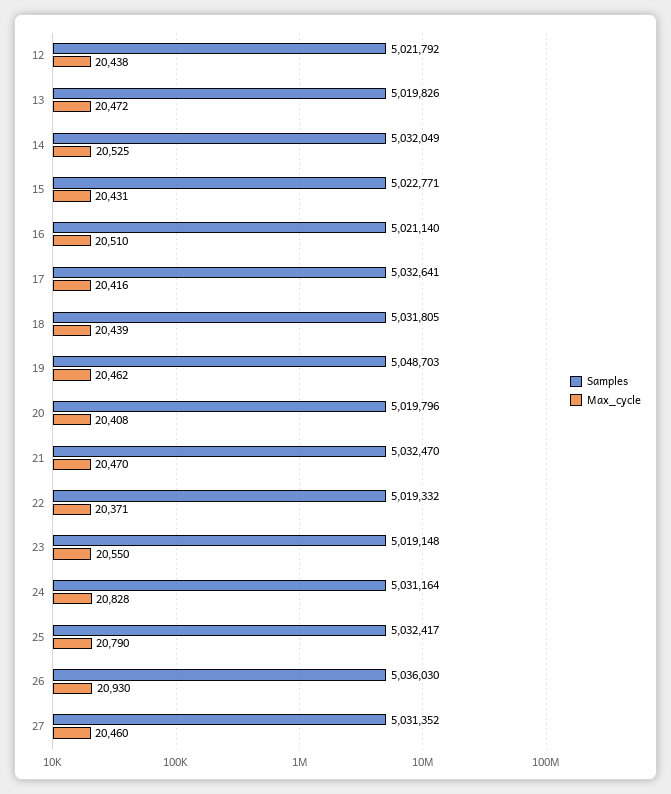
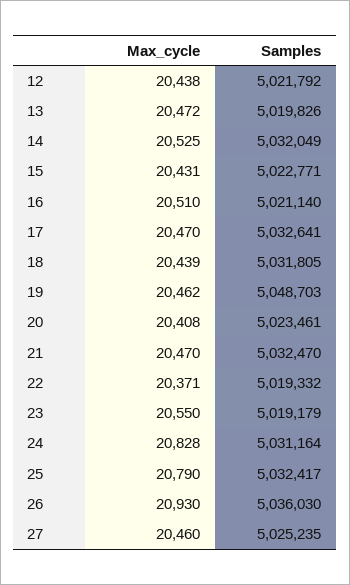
  {
    "Samples": {
      "12": 5021792,
      "13": 5019826,
      "14": 5032049,
      "15": 5022771,
      "16": 5021140,
      "17": 5032641,
      "18": 5031805,
      "19": 5048703,
-     "20": 5019796,
+     "20": 5023461,
      "21": 5032470,
      "22": 5019332,
-     "23": 5019148,
+     "23": 5019179,
      "24": 5031164,
      "25": 5032417,
      "26": 5036030,
-     "27": 5031352
+     "27": 5025235
    },
    "Max_cycle": {
      "12": 20438,
      "13": 20472,
      "14": 20525,
      "15": 20431,
      "16": 20510,
-     "17": 20416,
+     "17": 20470,
      "18": 20439,
      "19": 20462,
      "20": 20408,
      "21": 20470,
      "22": 20371,
      "23": 20550,
      "24": 20828,
      "25": 20790,
      "26": 20930,
      "27": 20460
    }
  }

